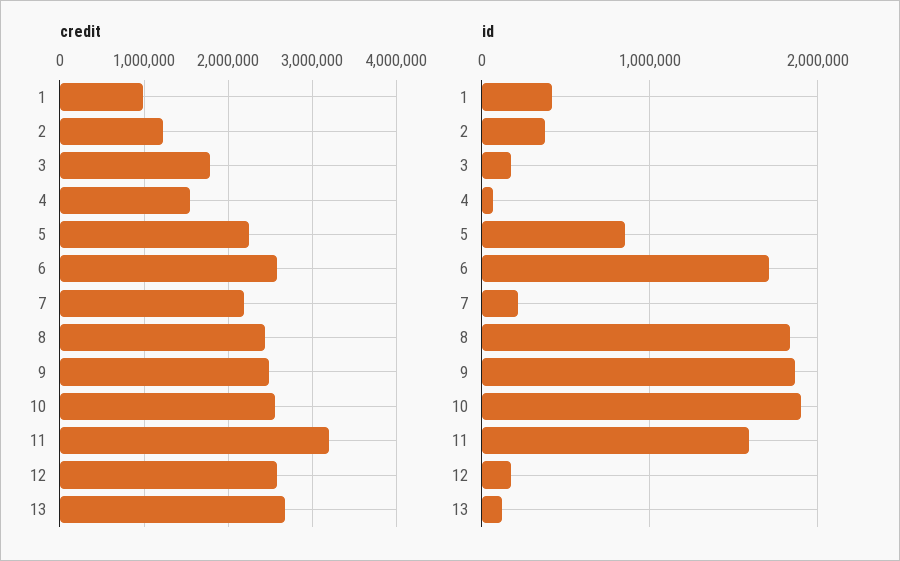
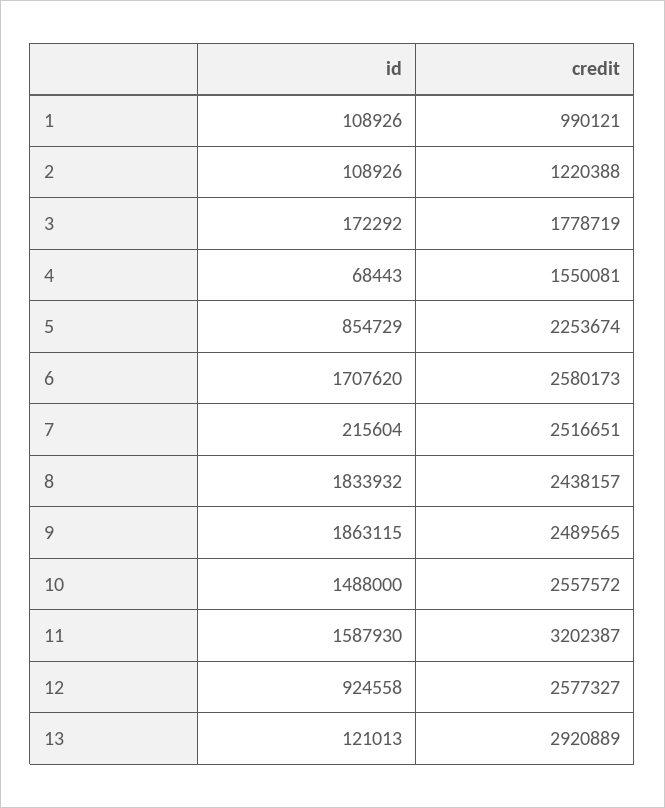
  {
    "credit": {
      "1": 990121,
      "2": 1220388,
      "3": 1778719,
      "4": 1550081,
      "5": 2253674,
      "6": 2580173,
-     "7": 2200000,
+     "7": 2516651,
      "8": 2438157,
      "9": 2489565,
      "10": 2557572,
      "11": 3202387,
      "12": 2577327,
-     "13": 2700000
+     "13": 2920889
    },
    "id": {
-     "1": 400000,
+     "1": 108926,
-     "2": 400000,
+     "2": 108926,
      "3": 172292,
      "4": 68443,
      "5": 854729,
      "6": 1707620,
      "7": 215604,
      "8": 1833932,
      "9": 1863115,
-     "10": 1900000,
+     "10": 1488000,
      "11": 1587930,
-     "12": 200000,
+     "12": 924558,
      "13": 121013
    }
  }

